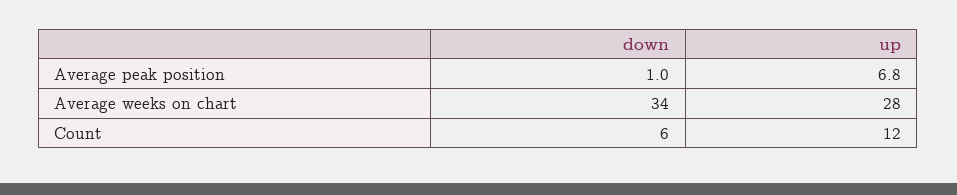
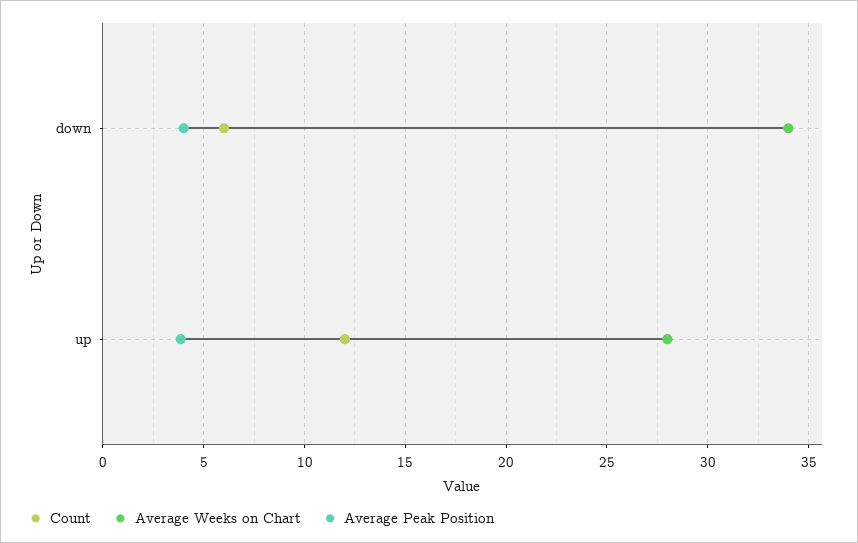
  {
    "Average peak position": {
-     "down": 1,
+     "down": 4,
-     "up": 6.8
+     "up": 4
    },
    "Average weeks on chart": {
      "down": 34,
      "up": 28
    },
    "Count": {
      "down": 6,
      "up": 12
    }
  }

